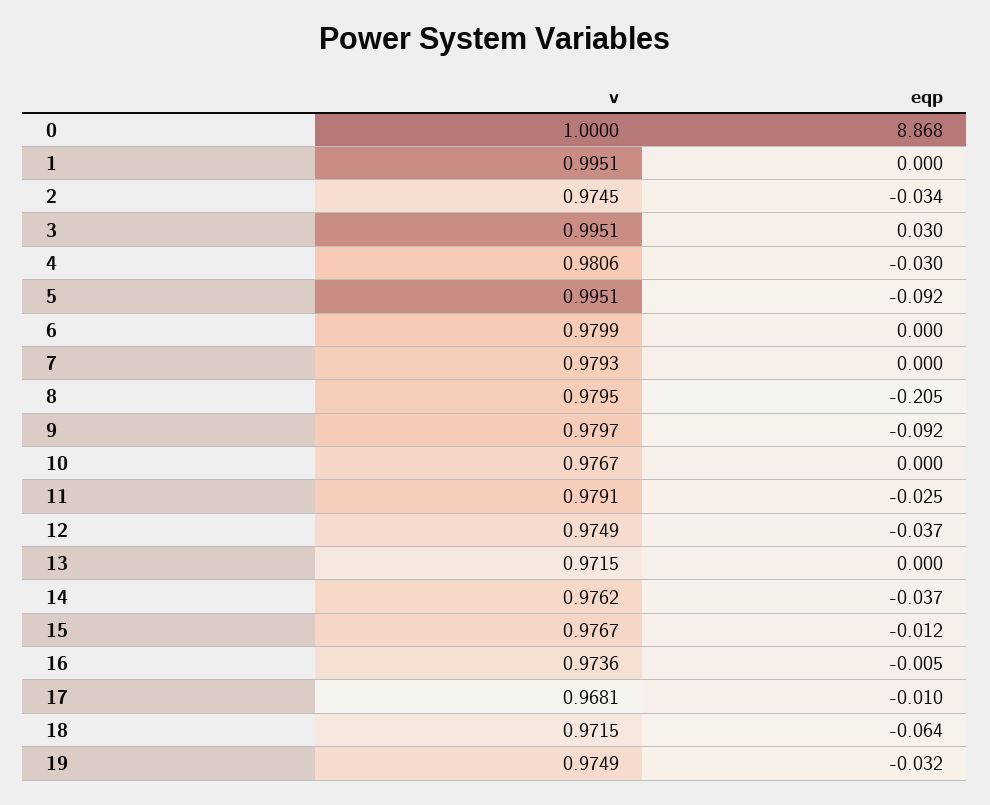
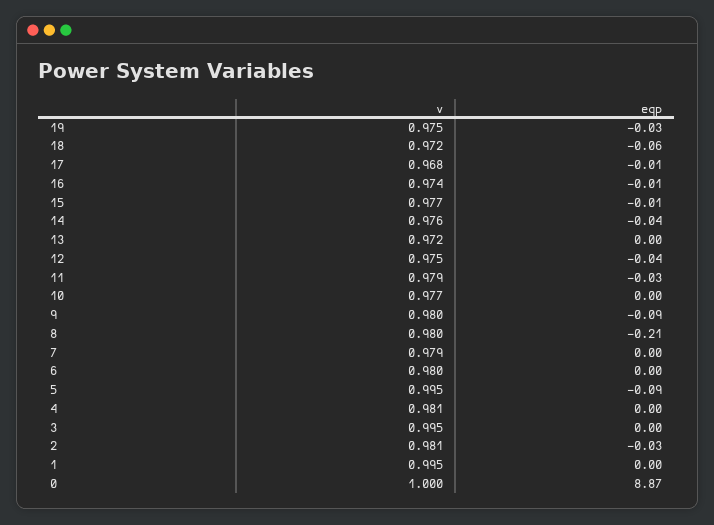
  {
    "v": {
      "0": 1,
      "1": 0.9951,
-     "2": 0.9745,
+     "2": 0.981,
      "3": 0.9951,
      "4": 0.9806,
      "5": 0.9951,
      "6": 0.9799,
      "7": 0.9793,
      "8": 0.9795,
      "9": 0.9797,
      "10": 0.9767,
      "11": 0.9791,
      "12": 0.9749,
      "13": 0.9715,
      "14": 0.9762,
      "15": 0.9767,
      "16": 0.9736,
      "17": 0.9681,
      "18": 0.9715,
      "19": 0.9749
    },
    "eqp": {
      "0": 8.868,
      "1": 0,
      "2": -0.034,
-     "3": 0.03,
+     "3": 0,
-     "4": -0.03,
+     "4": 0,
      "5": -0.092,
      "6": 0,
      "7": 0,
      "8": -0.205,
      "9": -0.092,
      "10": 0,
      "11": -0.025,
      "12": -0.037,
      "13": 0,
      "14": -0.037,
      "15": -0.012,
      "16": -0.005,
      "17": -0.01,
      "18": -0.064,
      "19": -0.032
    }
  }

